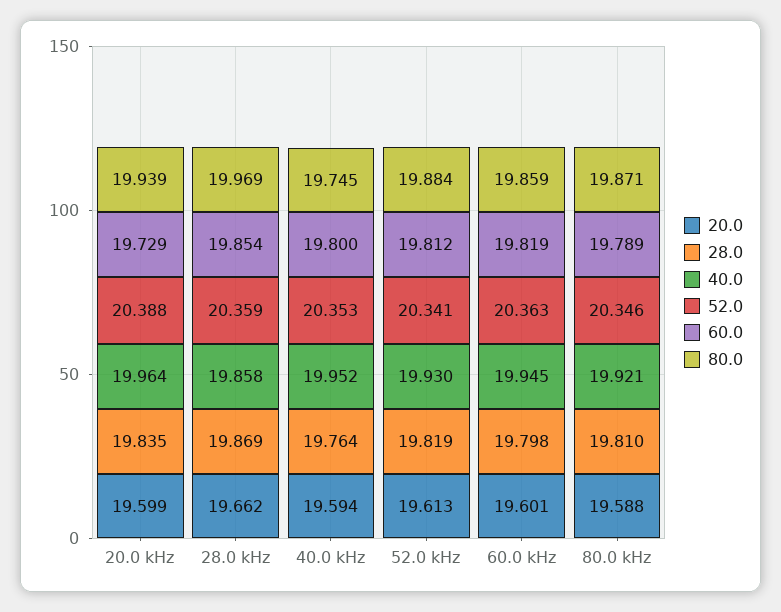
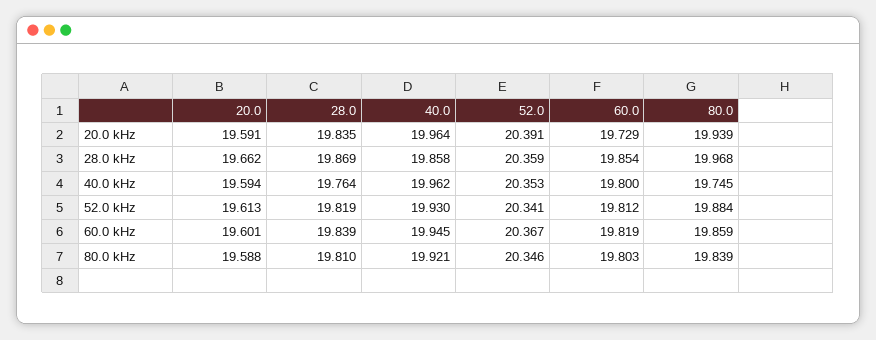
  {
    "20.0": {
-     "20.0 kHz": 19.599,
+     "20.0 kHz": 19.591,
      "28.0 kHz": 19.662,
      "40.0 kHz": 19.594,
      "52.0 kHz": 19.613,
      "60.0 kHz": 19.601,
      "80.0 kHz": 19.588
    },
    "28.0": {
      "20.0 kHz": 19.835,
      "28.0 kHz": 19.869,
      "40.0 kHz": 19.764,
      "52.0 kHz": 19.819,
-     "60.0 kHz": 19.798,
+     "60.0 kHz": 19.839,
      "80.0 kHz": 19.81
    },
    "40.0": {
      "20.0 kHz": 19.964,
      "28.0 kHz": 19.858,
-     "40.0 kHz": 19.952,
+     "40.0 kHz": 19.962,
      "52.0 kHz": 19.93,
      "60.0 kHz": 19.945,
      "80.0 kHz": 19.921
    },
    "52.0": {
-     "20.0 kHz": 20.388,
+     "20.0 kHz": 20.391,
      "28.0 kHz": 20.359,
      "40.0 kHz": 20.353,
      "52.0 kHz": 20.341,
-     "60.0 kHz": 20.363,
+     "60.0 kHz": 20.367,
      "80.0 kHz": 20.346
    },
    "60.0": {
      "20.0 kHz": 19.729,
      "28.0 kHz": 19.854,
      "40.0 kHz": 19.8,
      "52.0 kHz": 19.812,
      "60.0 kHz": 19.819,
-     "80.0 kHz": 19.789
+     "80.0 kHz": 19.803
    },
    "80.0": {
      "20.0 kHz": 19.939,
-     "28.0 kHz": 19.969,
+     "28.0 kHz": 19.968,
      "40.0 kHz": 19.745,
      "52.0 kHz": 19.884,
      "60.0 kHz": 19.859,
-     "80.0 kHz": 19.871
+     "80.0 kHz": 19.839
    }
  }

